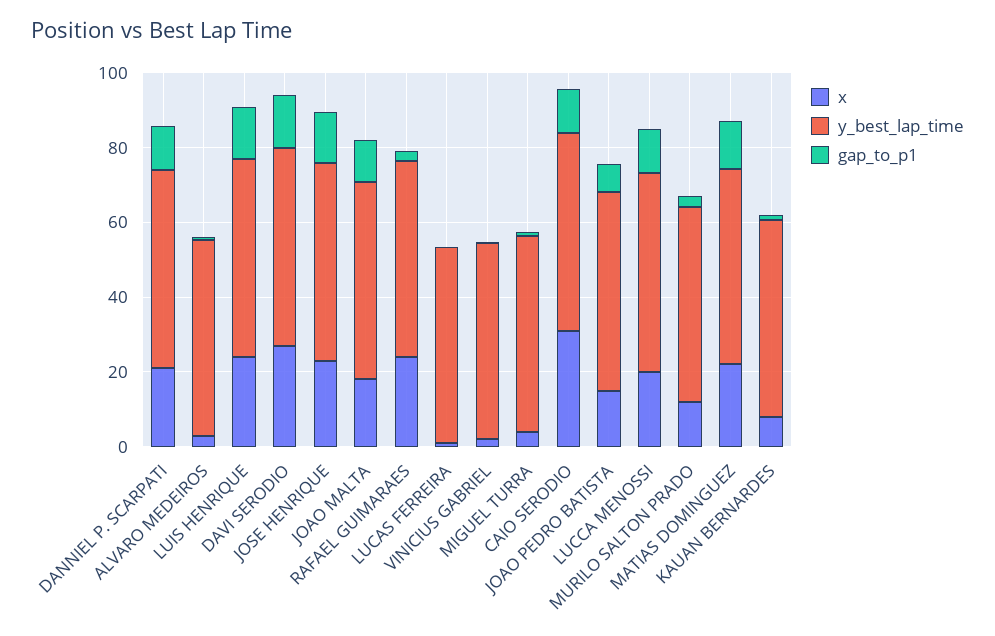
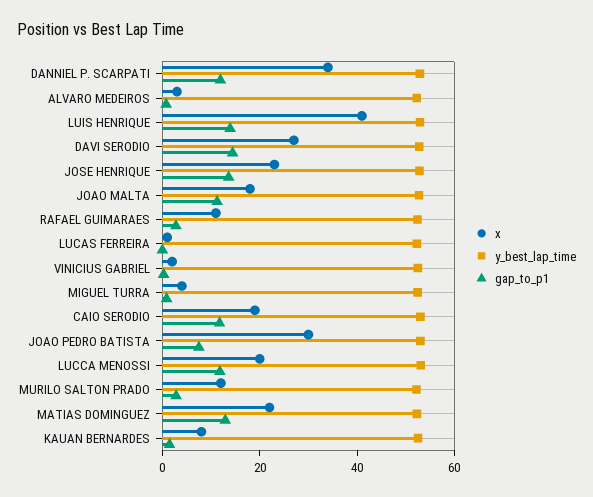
  {
    "x": {
-     "DANNIEL P. SCARPATI": 20,
+     "DANNIEL P. SCARPATI": 35,
      "ALVARO MEDEIROS": 5,
-     "LUIS HENRIQUE": 25,
+     "LUIS HENRIQUE": 40,
      "DAVI SERODIO": 25,
      "JOSE HENRIQUE": 25,
      "JOAO MALTA": 20,
-     "RAFAEL GUIMARAES": 25,
+     "RAFAEL GUIMARAES": 10,
      "LUCAS FERREIRA": 0,
      "VINICIUS GABRIEL": 0,
      "MIGUEL TURRA": 5,
-     "CAIO SERODIO": 30,
+     "CAIO SERODIO": 20,
-     "JOAO PEDRO BATISTA": 15,
+     "JOAO PEDRO BATISTA": 30,
      "LUCCA MENOSSI": 20,
      "MURILO SALTON PRADO": 10,
      "MATIAS DOMINGUEZ": 20,
      "KAUAN BERNARDES": 10
    },
    "y_best_lap_time": {
      "DANNIEL P. SCARPATI": 55,
      "ALVARO MEDEIROS": 50,
      "LUIS HENRIQUE": 55,
      "DAVI SERODIO": 55,
      "JOSE HENRIQUE": 55,
      "JOAO MALTA": 55,
      "RAFAEL GUIMARAES": 50,
      "LUCAS FERREIRA": 50,
      "VINICIUS GABRIEL": 55,
      "MIGUEL TURRA": 50,
      "CAIO SERODIO": 55,
      "JOAO PEDRO BATISTA": 55,
      "LUCCA MENOSSI": 55,
      "MURILO SALTON PRADO": 50,
      "MATIAS DOMINGUEZ": 50,
      "KAUAN BERNARDES": 55
    },
    "gap_to_p1": {
      "DANNIEL P. SCARPATI": 10,
      "ALVARO MEDEIROS": 0,
      "LUIS HENRIQUE": 15,
      "DAVI SERODIO": 15,
      "JOSE HENRIQUE": 15,
      "JOAO MALTA": 10,
      "RAFAEL GUIMARAES": 5,
      "LUCAS FERREIRA": 0,
      "VINICIUS GABRIEL": 0,
      "MIGUEL TURRA": 0,
      "CAIO SERODIO": 10,
      "JOAO PEDRO BATISTA": 5,
      "LUCCA MENOSSI": 10,
      "MURILO SALTON PRADO": 5,
      "MATIAS DOMINGUEZ": 15,
      "KAUAN BERNARDES": 0
    }
  }

